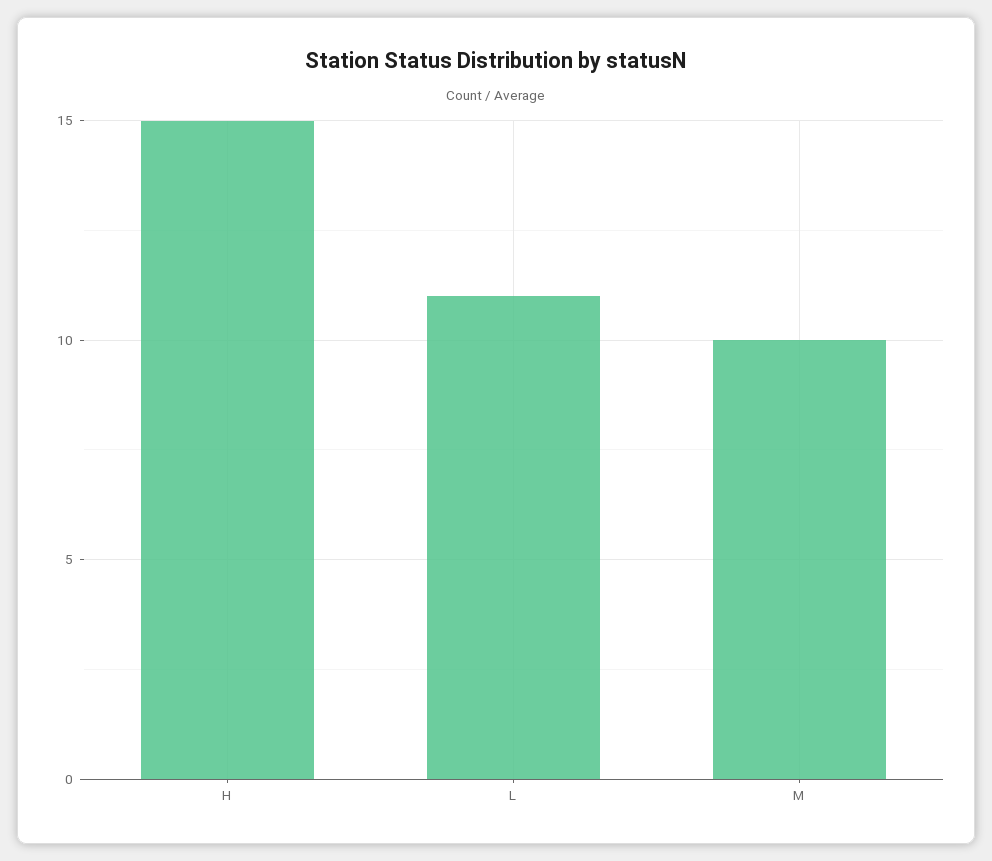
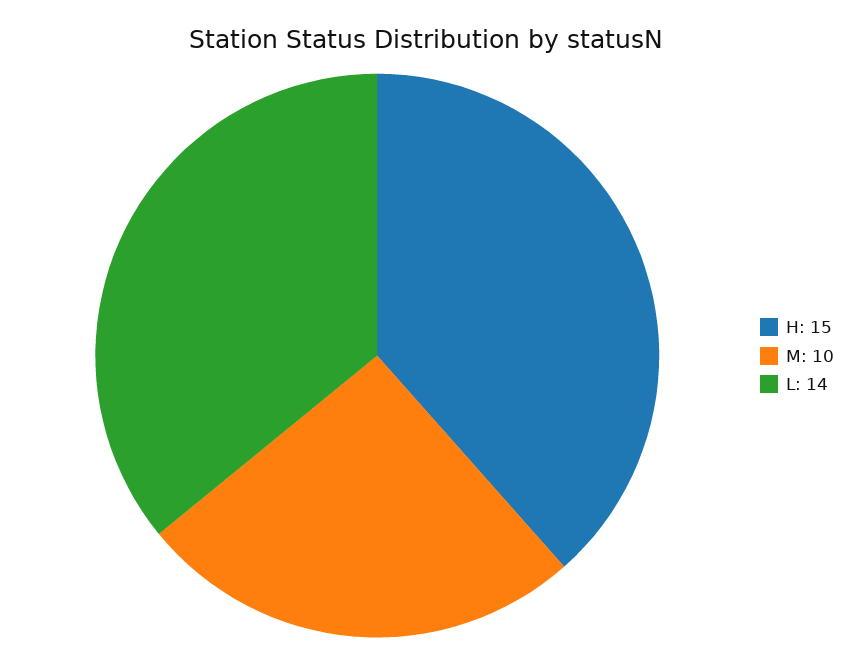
  {
    "H": 15,
-   "L": 11,
+   "L": 14,
    "M": 10
  }

